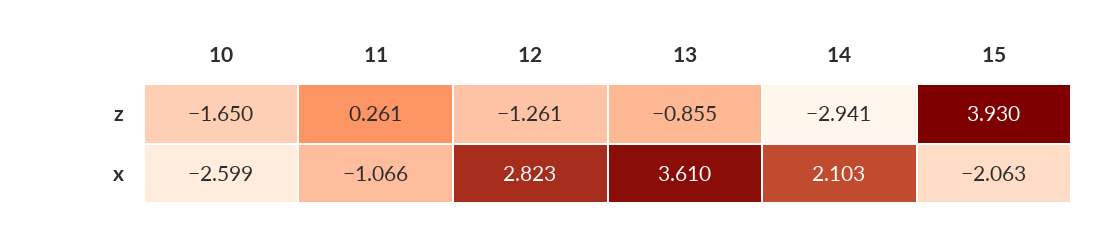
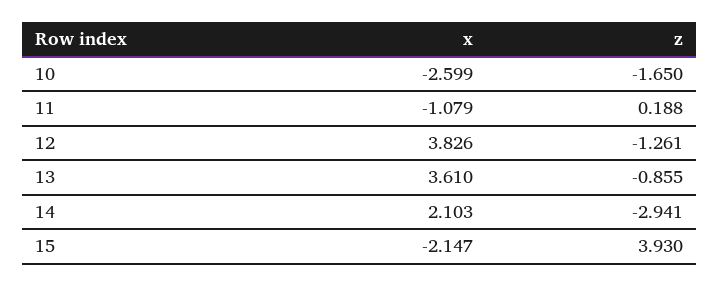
  {
    "10": {
      "z": -1.65,
      "x": -2.599
    },
    "11": {
-     "z": 0.261,
+     "z": 0.188,
-     "x": -1.066
+     "x": -1.079
    },
    "12": {
      "z": -1.261,
-     "x": 2.823
+     "x": 3.826
    },
    "13": {
      "z": -0.855,
      "x": 3.61
    },
    "14": {
      "z": -2.941,
      "x": 2.103
    },
    "15": {
      "z": 3.93,
-     "x": -2.063
+     "x": -2.147
    }
  }

